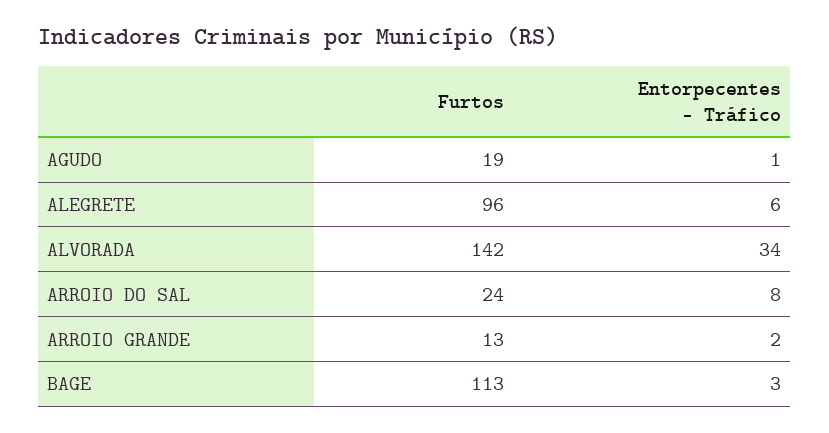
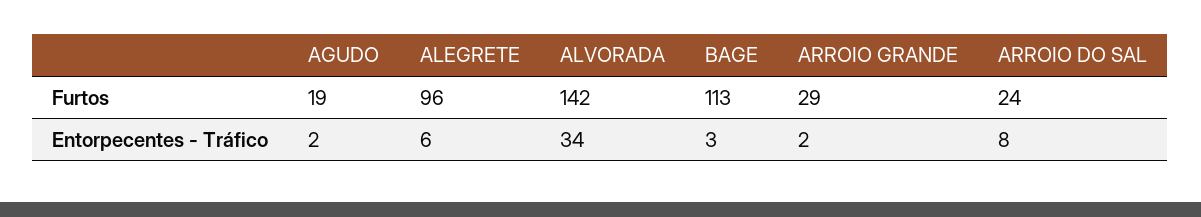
  {
    "Furtos": {
      "AGUDO": 19,
      "ALEGRETE": 96,
      "ALVORADA": 142,
      "ARROIO DO SAL": 24,
-     "ARROIO GRANDE": 13,
+     "ARROIO GRANDE": 29,
      "BAGE": 113
    },
    "Entorpecentes - Tráfico": {
-     "AGUDO": 1,
+     "AGUDO": 2,
      "ALEGRETE": 6,
      "ALVORADA": 34,
      "ARROIO DO SAL": 8,
      "ARROIO GRANDE": 2,
      "BAGE": 3
    }
  }

